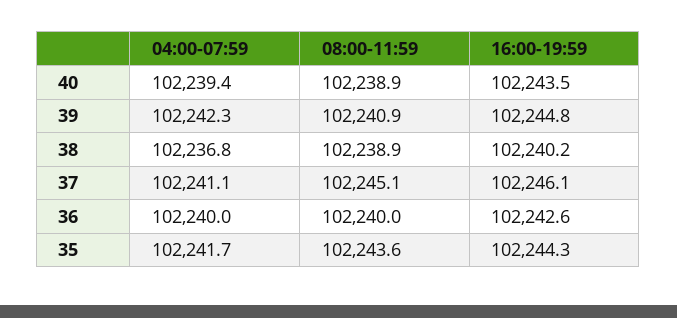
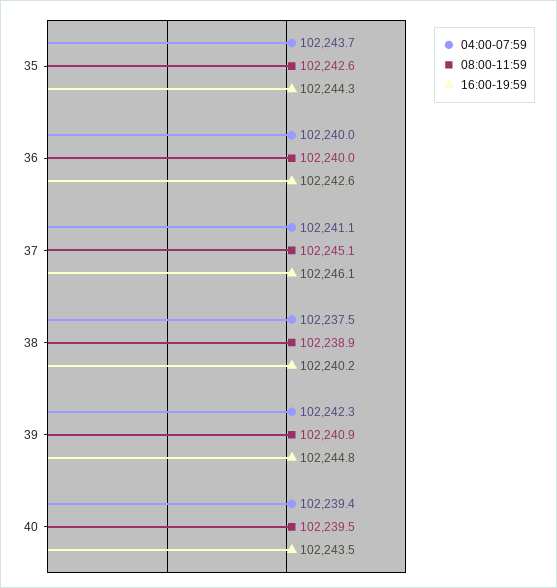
  {
    "04:00-07:59": {
      "40": 102239.4,
      "39": 102242.3,
-     "38": 102236.8,
+     "38": 102237.5,
      "37": 102241.1,
      "36": 102240,
-     "35": 102241.7
+     "35": 102243.7
    },
    "08:00-11:59": {
-     "40": 102238.9,
+     "40": 102239.5,
      "39": 102240.9,
      "38": 102238.9,
      "37": 102245.1,
      "36": 102240,
-     "35": 102243.6
+     "35": 102242.6
    },
    "16:00-19:59": {
      "40": 102243.5,
      "39": 102244.8,
      "38": 102240.2,
      "37": 102246.1,
      "36": 102242.6,
      "35": 102244.3
    }
  }

